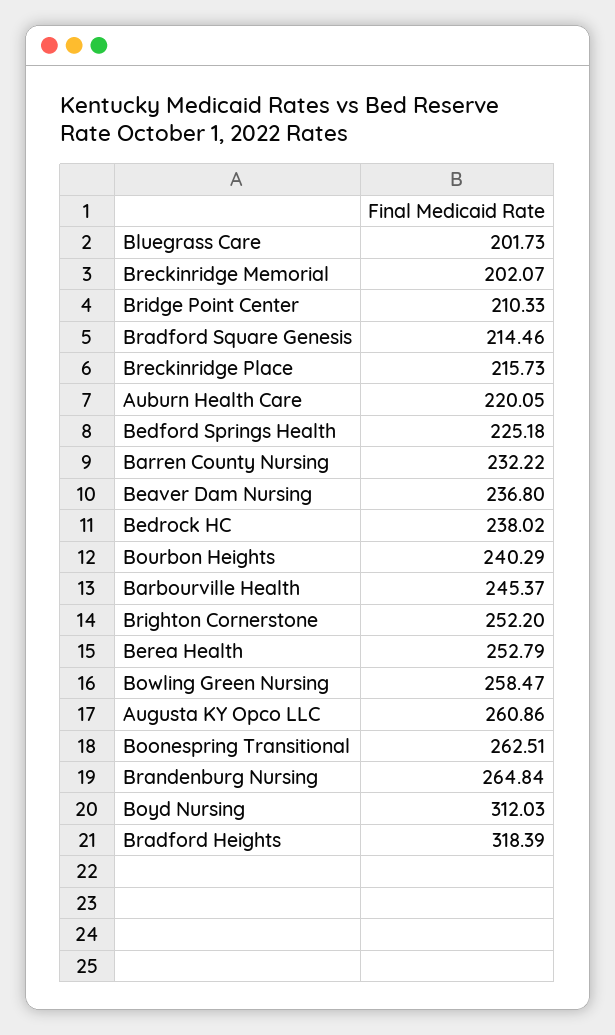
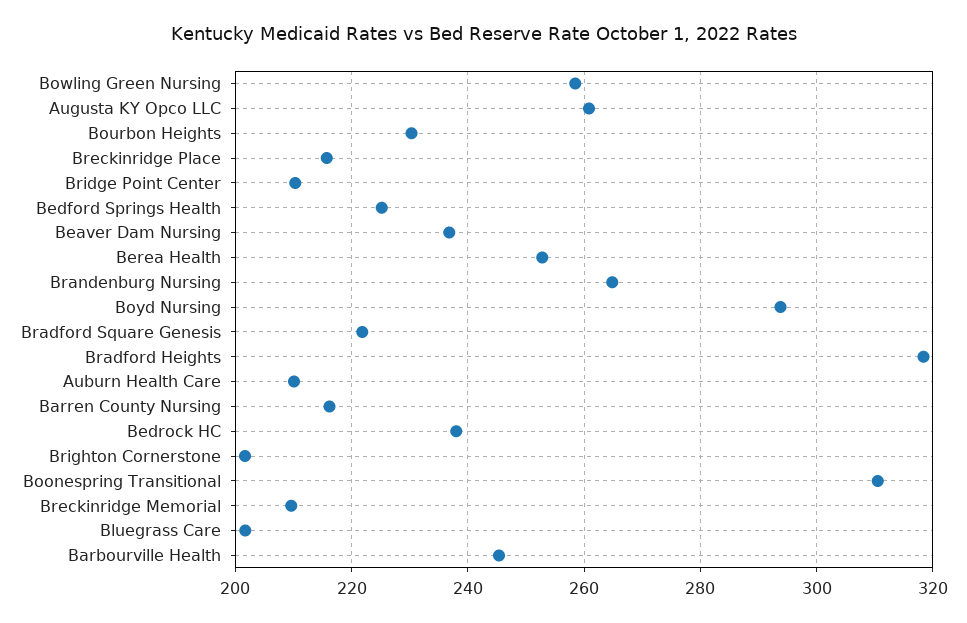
  {
    "Bluegrass Care": 201.73,
-   "Breckinridge Memorial": 202.07,
+   "Breckinridge Memorial": 210,
    "Bridge Point Center": 210.33,
-   "Bradford Square Genesis": 214.46,
+   "Bradford Square Genesis": 222,
    "Breckinridge Place": 215.73,
-   "Auburn Health Care": 220.05,
+   "Auburn Health Care": 210,
    "Bedford Springs Health": 225.18,
-   "Barren County Nursing": 232.22,
+   "Barren County Nursing": 216,
    "Beaver Dam Nursing": 236.8,
    "Bedrock HC": 238.02,
-   "Bourbon Heights": 240.29,
+   "Bourbon Heights": 230,
    "Barbourville Health": 245.37,
-   "Brighton Cornerstone": 252.2,
+   "Brighton Cornerstone": 202,
    "Berea Health": 252.79,
    "Bowling Green Nursing": 258.47,
    "Augusta KY Opco LLC": 260.86,
-   "Boonespring Transitional": 262.51,
+   "Boonespring Transitional": 310,
    "Brandenburg Nursing": 264.84,
-   "Boyd Nursing": 312.03,
+   "Boyd Nursing": 294,
    "Bradford Heights": 318.39
  }

